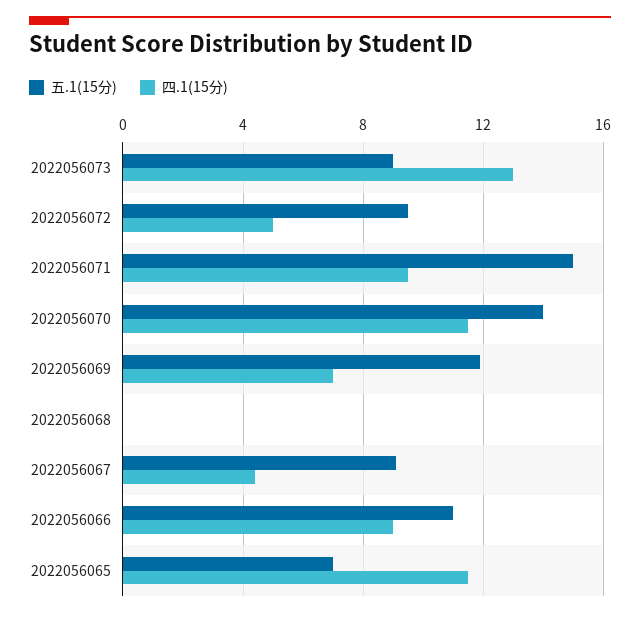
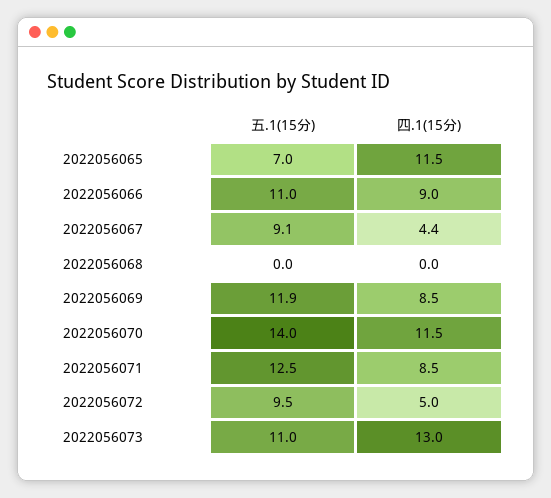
  {
    "五.1(15分)": {
-     "2022056073": 9,
+     "2022056073": 11,
      "2022056072": 9.5,
-     "2022056071": 15,
+     "2022056071": 12.5,
      "2022056070": 14,
      "2022056069": 11.9,
      "2022056068": 0,
      "2022056067": 9.1,
      "2022056066": 11,
      "2022056065": 7
    },
    "四.1(15分)": {
      "2022056073": 13,
      "2022056072": 5,
-     "2022056071": 9.5,
+     "2022056071": 8.5,
      "2022056070": 11.5,
-     "2022056069": 7,
+     "2022056069": 8.5,
      "2022056068": 0,
      "2022056067": 4.4,
      "2022056066": 9,
      "2022056065": 11.5
    }
  }

